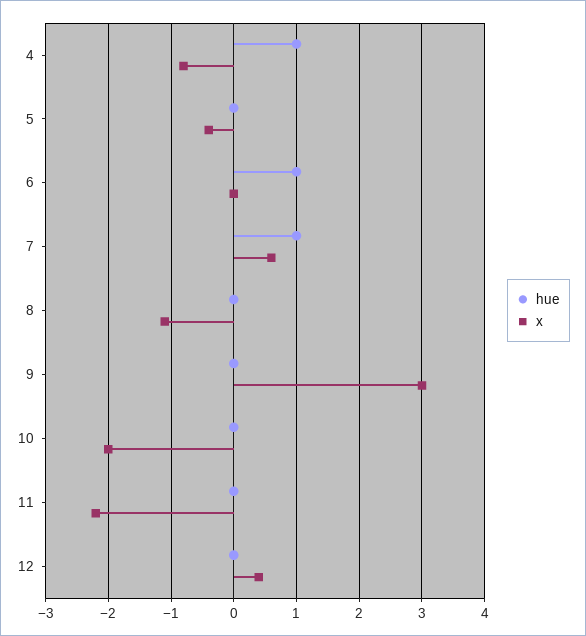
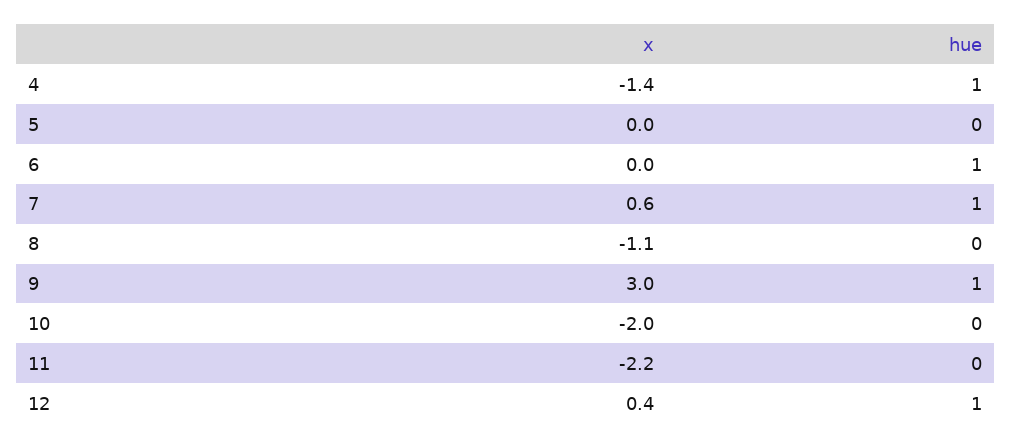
  {
    "hue": {
      "4": 1,
      "5": 0,
      "6": 1,
      "7": 1,
      "8": 0,
-     "9": 0,
+     "9": 1,
      "10": 0,
      "11": 0,
-     "12": 0
+     "12": 1
    },
    "x": {
-     "4": -0.8,
+     "4": -1.4,
-     "5": -0.4,
+     "5": 0,
      "6": 0,
      "7": 0.6,
      "8": -1.1,
      "9": 3,
      "10": -2,
      "11": -2.2,
      "12": 0.4
    }
  }

